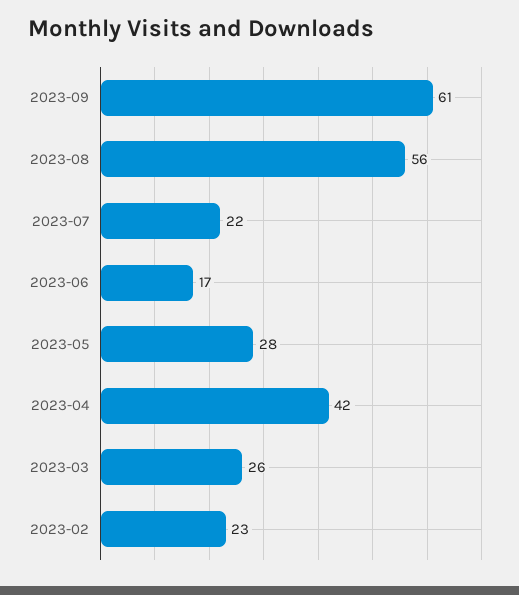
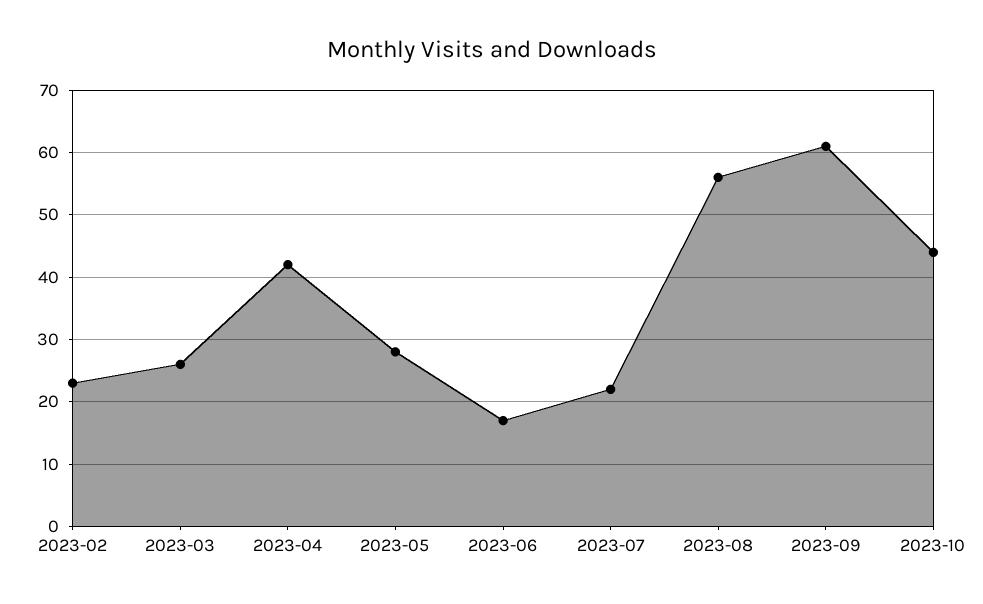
  {
    "2023-09": 61,
    "2023-08": 56,
    "2023-07": 22,
    "2023-06": 17,
    "2023-05": 28,
    "2023-04": 42,
    "2023-03": 26,
-   "2023-02": 23
+   "2023-02": 23,
+   "2023-10": 44
  }

